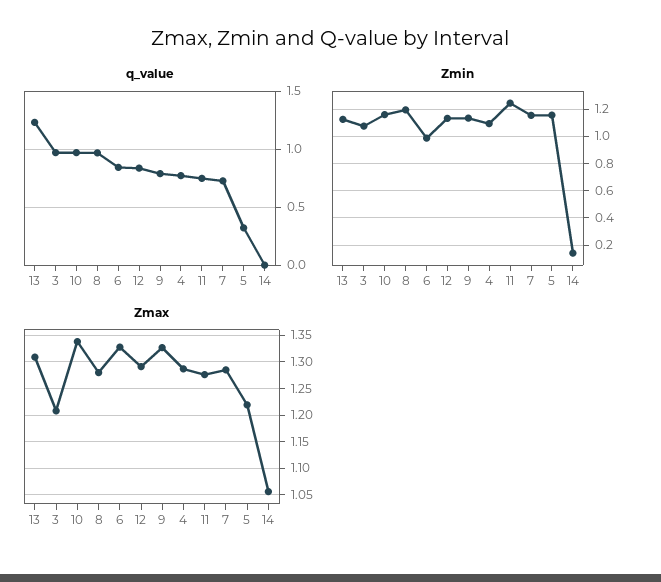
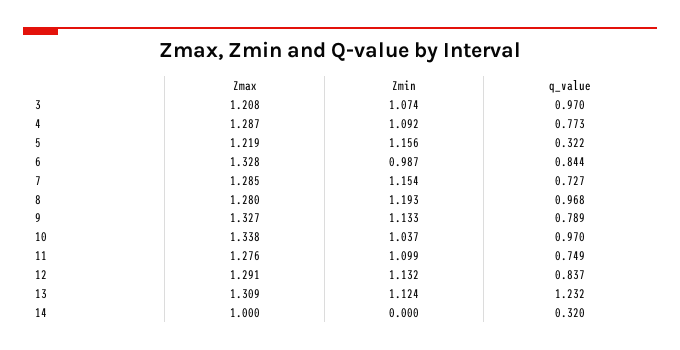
  {
    "q_value": {
      "13": 1.232,
      "3": 0.97,
      "10": 0.97,
      "8": 0.968,
      "6": 0.844,
      "12": 0.837,
      "9": 0.789,
      "4": 0.773,
      "11": 0.749,
      "7": 0.727,
      "5": 0.322,
-     "14": 0
+     "14": 0.32
    },
    "Zmin": {
      "13": 1.124,
      "3": 1.074,
-     "10": 1.15,
+     "10": 1.037,
      "8": 1.193,
      "6": 0.987,
      "12": 1.132,
      "9": 1.133,
      "4": 1.092,
-     "11": 1.25,
+     "11": 1.099,
      "7": 1.154,
      "5": 1.156,
-     "14": 0.15
+     "14": 0
    },
    "Zmax": {
      "13": 1.309,
      "3": 1.208,
      "10": 1.338,
      "8": 1.28,
      "6": 1.328,
      "12": 1.291,
      "9": 1.327,
      "4": 1.287,
      "11": 1.276,
      "7": 1.285,
      "5": 1.219,
-     "14": 1.05
+     "14": 1
    }
  }

